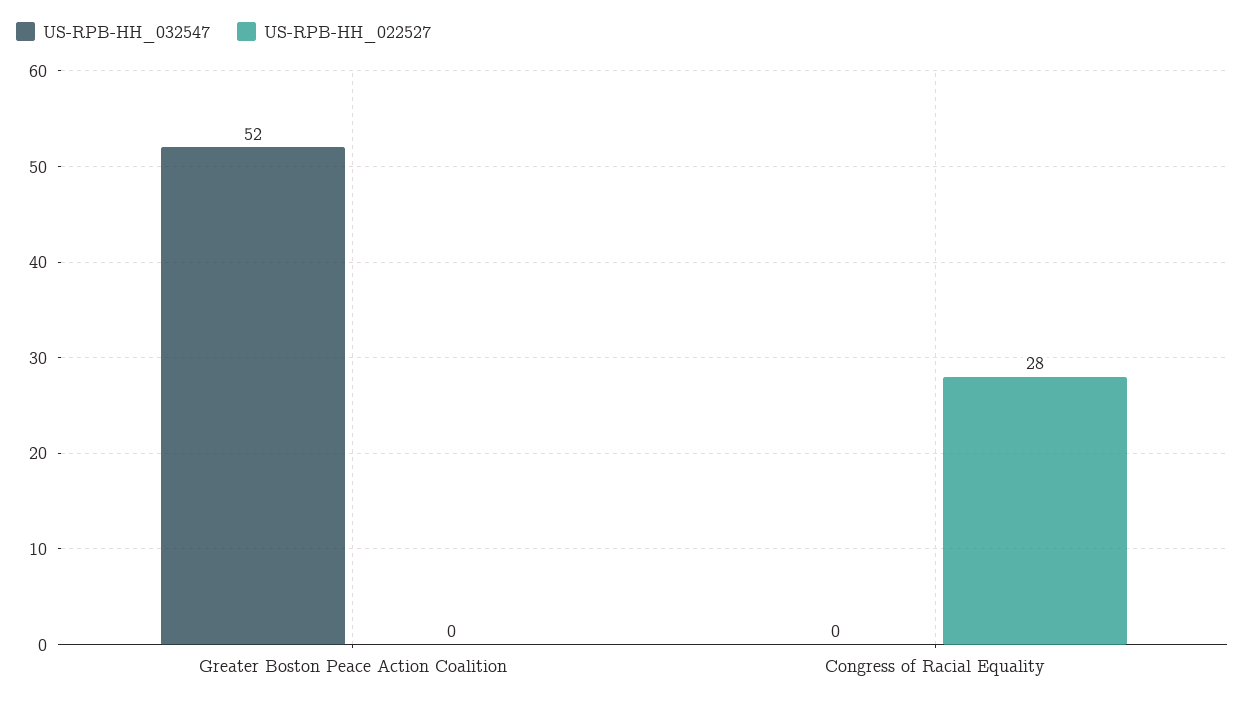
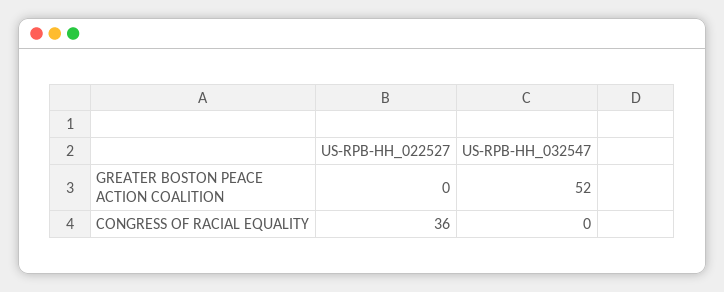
  {
    "US-RPB-HH_032547": {
      "Greater Boston Peace Action Coalition": 52,
      "Congress of Racial Equality": 0
    },
    "US-RPB-HH_022527": {
      "Greater Boston Peace Action Coalition": 0,
-     "Congress of Racial Equality": 28
+     "Congress of Racial Equality": 36
    }
  }

